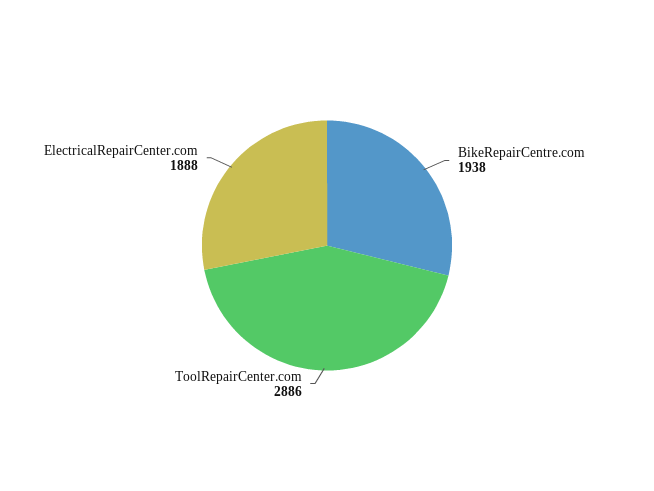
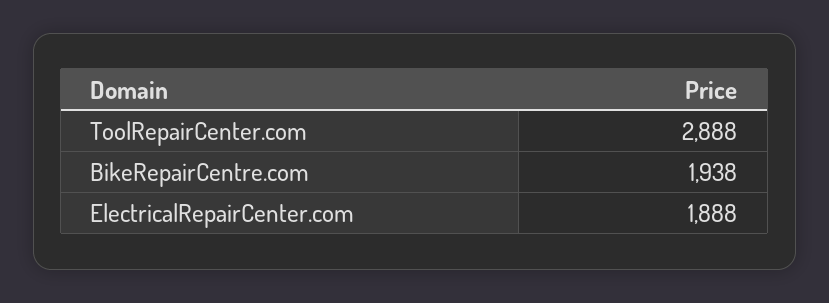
  {
    "BikeRepairCentre.com": 1938,
-   "ToolRepairCenter.com": 2886,
+   "ToolRepairCenter.com": 2888,
    "ElectricalRepairCenter.com": 1888
  }

